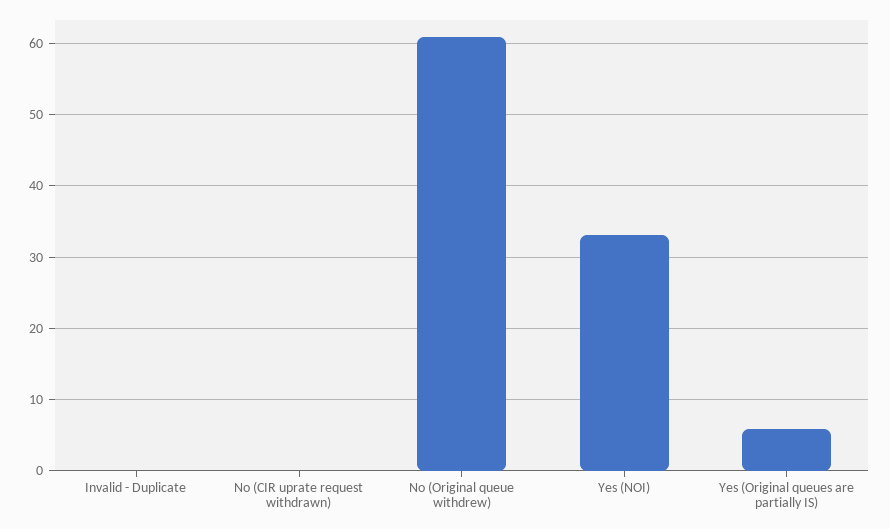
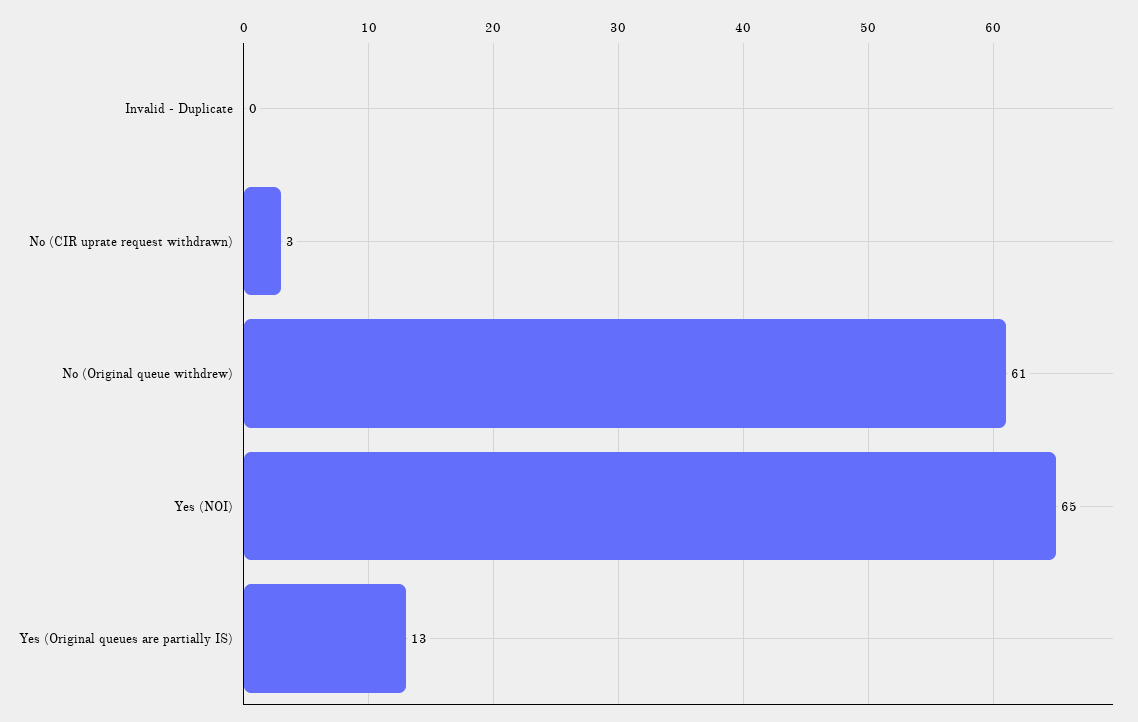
  {
    "Invalid - Duplicate": 0,
-   "No (CIR uprate request withdrawn)": 0,
+   "No (CIR uprate request withdrawn)": 3,
    "No (Original queue withdrew)": 61,
-   "Yes (NOI)": 33,
+   "Yes (NOI)": 65,
-   "Yes (Original queues are partially IS)": 6
+   "Yes (Original queues are partially IS)": 13
  }

